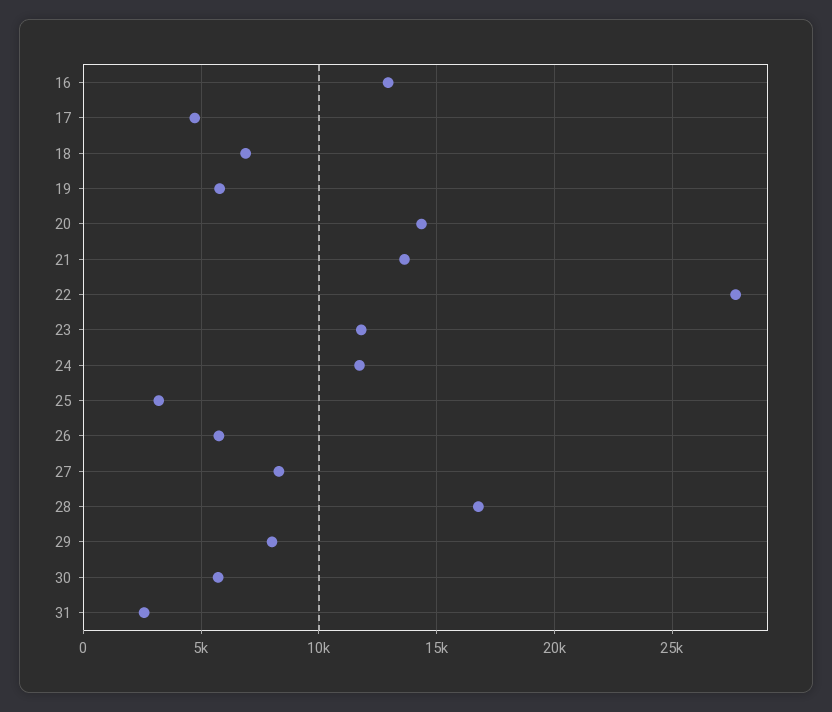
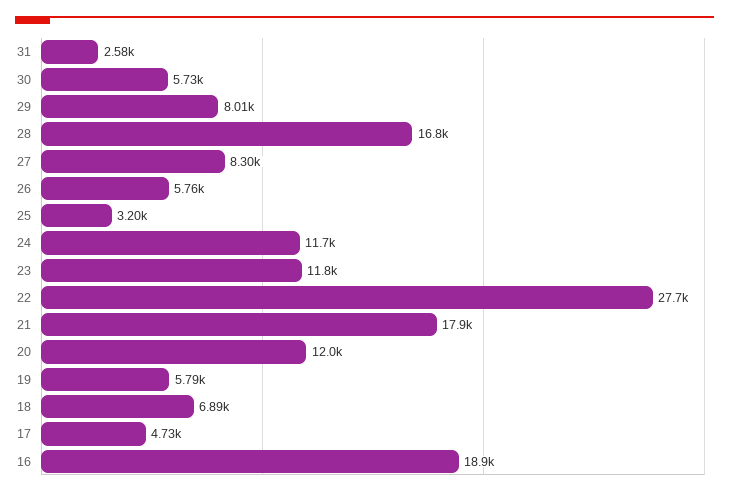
  {
-   "16": 13000,
+   "16": 18900,
    "17": 4730,
    "18": 6890,
    "19": 5790,
-   "20": 14500,
+   "20": 12000,
-   "21": 13500,
+   "21": 17900,
    "22": 27700,
    "23": 11800,
    "24": 11700,
    "25": 3200,
    "26": 5760,
    "27": 8300,
    "28": 16800,
    "29": 8010,
    "30": 5730,
    "31": 2580
  }

